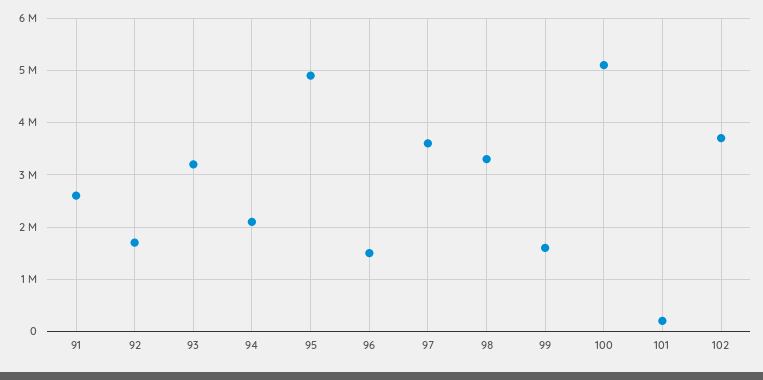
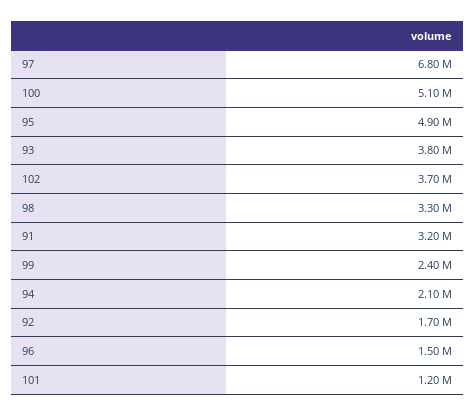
  {
-   "91": 2600000,
+   "91": 3200000,
    "92": 1700000,
-   "93": 3200000,
+   "93": 3800000,
    "94": 2100000,
    "95": 4900000,
    "96": 1500000,
-   "97": 3600000,
+   "97": 6800000,
    "98": 3300000,
-   "99": 1600000,
+   "99": 2400000,
    "100": 5100000,
-   "101": 200000,
+   "101": 1200000,
    "102": 3700000
  }

